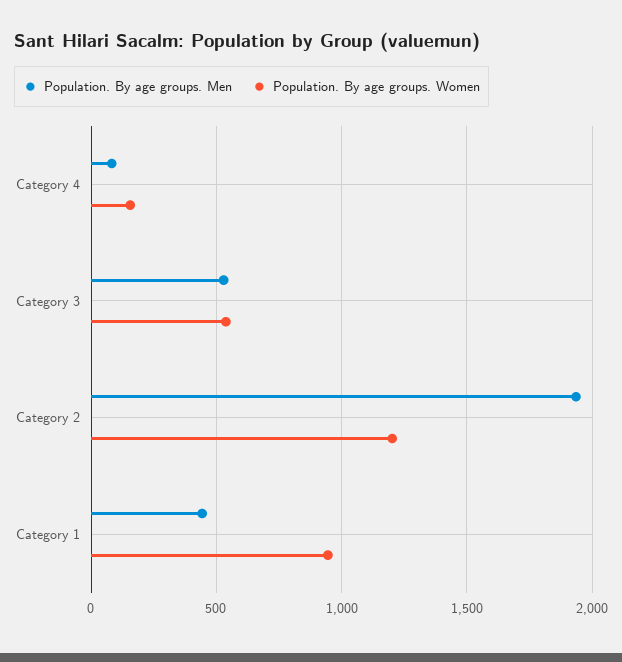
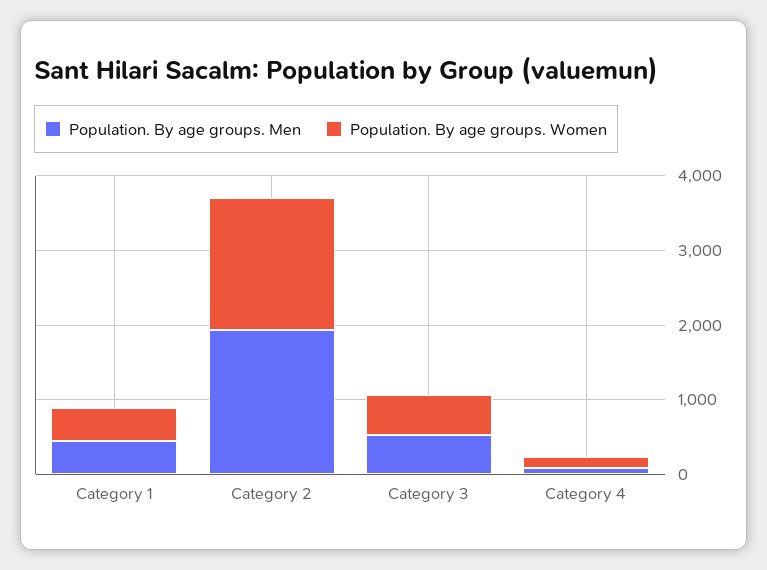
  {
    "Population. By age groups. Men": {
      "Category 4": 100,
      "Category 3": 550,
      "Category 2": 1950,
      "Category 1": 450
    },
    "Population. By age groups. Women": {
      "Category 4": 150,
      "Category 3": 550,
-     "Category 2": 1200,
+     "Category 2": 1800,
-     "Category 1": 950
+     "Category 1": 400
    }
  }

